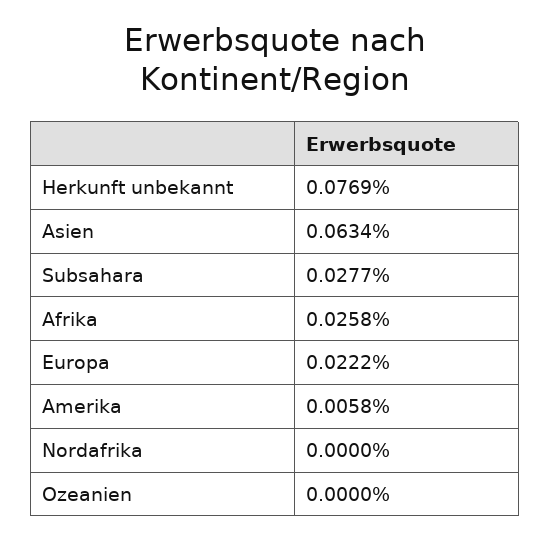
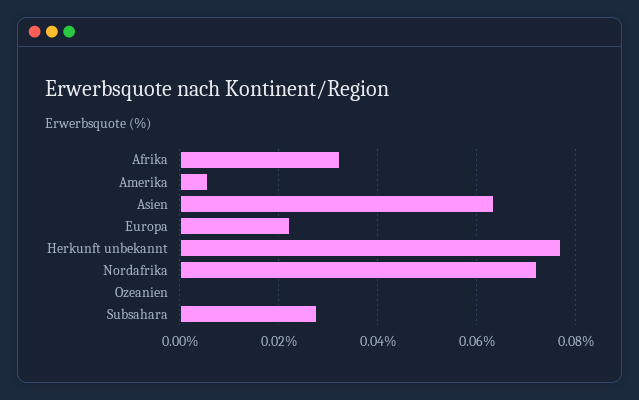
  {
    "Herkunft unbekannt": 0.0769,
    "Asien": 0.0634,
    "Subsahara": 0.0277,
-   "Afrika": 0.0258,
+   "Afrika": 0.032,
    "Europa": 0.0222,
    "Amerika": 0.0058,
-   "Nordafrika": 0,
+   "Nordafrika": 0.072,
    "Ozeanien": 0
  }

